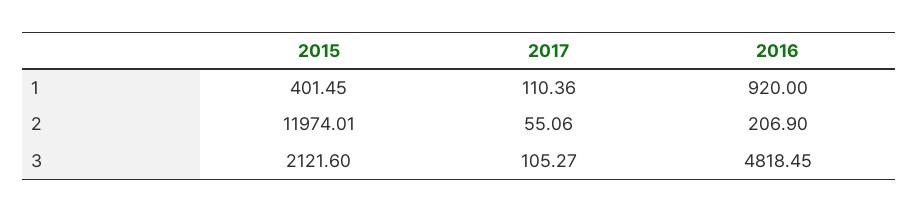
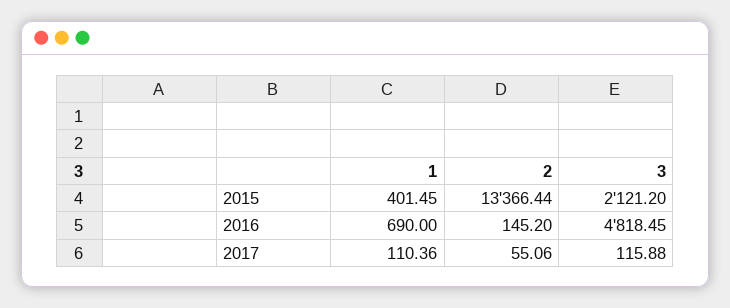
  {
    "2015": {
      "1": 401.45,
-     "2": 11974.01,
+     "2": 13366.44,
-     "3": 2121.6
+     "3": 2121.2
    },
    "2017": {
      "1": 110.36,
      "2": 55.06,
-     "3": 105.27
+     "3": 115.88
    },
    "2016": {
-     "1": 920,
+     "1": 690,
-     "2": 206.9,
+     "2": 145.2,
      "3": 4818.45
    }
  }

